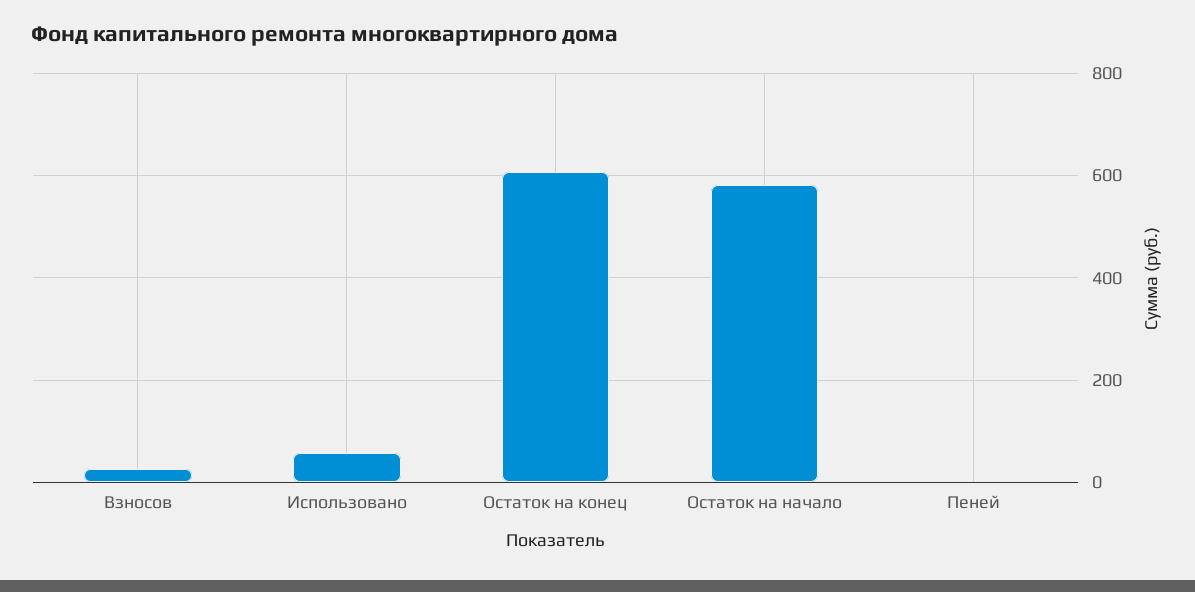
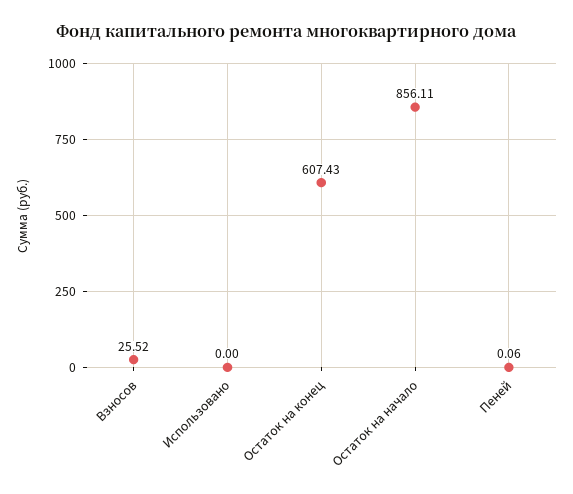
  {
    "Взносов": 25.52,
-   "Использовано": 60,
+   "Использовано": 0,
    "Остаток на конец": 607.43,
-   "Остаток на начало": 580,
+   "Остаток на начало": 856.11,
    "Пеней": 0.06
  }

